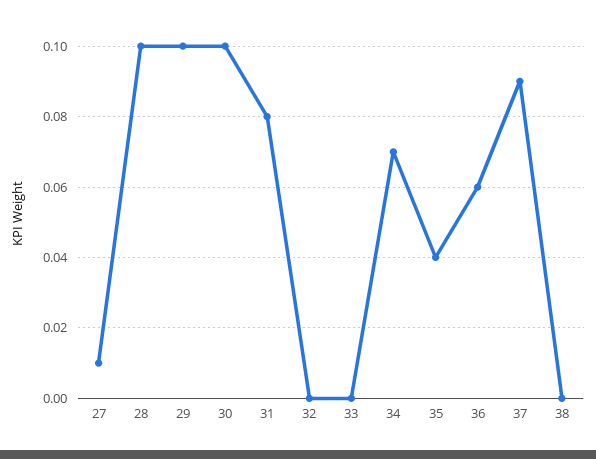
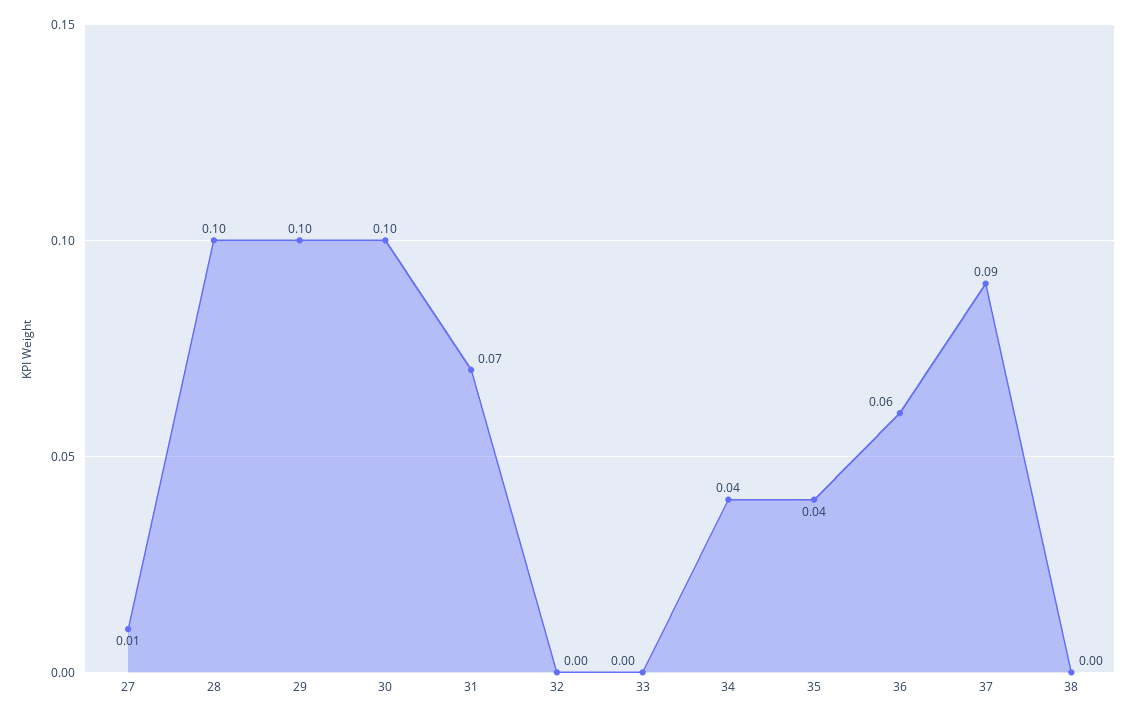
  {
    "27": 0.01,
    "28": 0.1,
    "29": 0.1,
    "30": 0.1,
-   "31": 0.08,
+   "31": 0.07,
    "32": 0,
    "33": 0,
-   "34": 0.07,
+   "34": 0.04,
    "35": 0.04,
    "36": 0.06,
    "37": 0.09,
    "38": 0
  }

